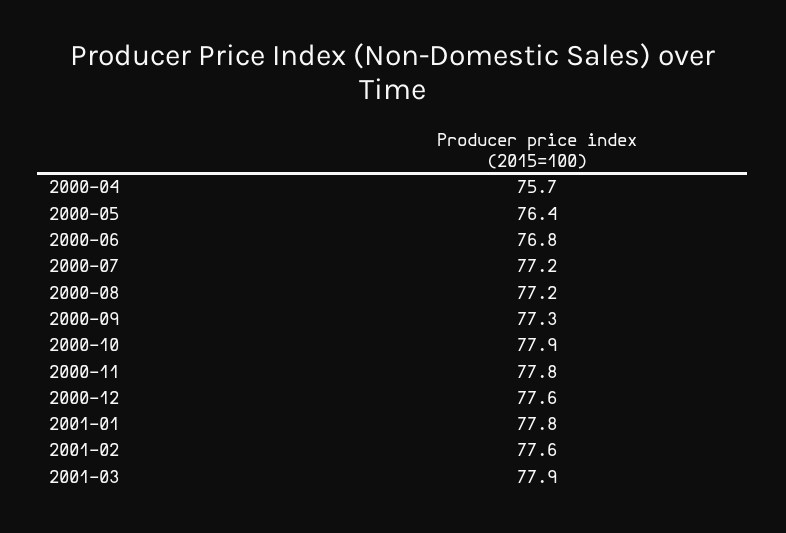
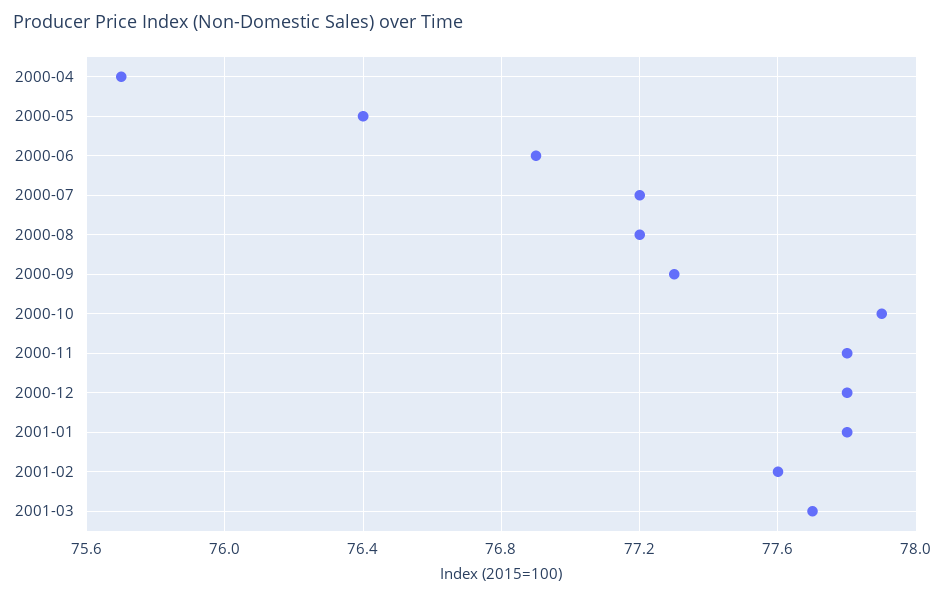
  {
    "2000-04": 75.7,
    "2000-05": 76.4,
-   "2000-06": 76.8,
+   "2000-06": 76.9,
    "2000-07": 77.2,
    "2000-08": 77.2,
    "2000-09": 77.3,
    "2000-10": 77.9,
    "2000-11": 77.8,
-   "2000-12": 77.6,
+   "2000-12": 77.8,
    "2001-01": 77.8,
    "2001-02": 77.6,
-   "2001-03": 77.9
+   "2001-03": 77.7
  }

